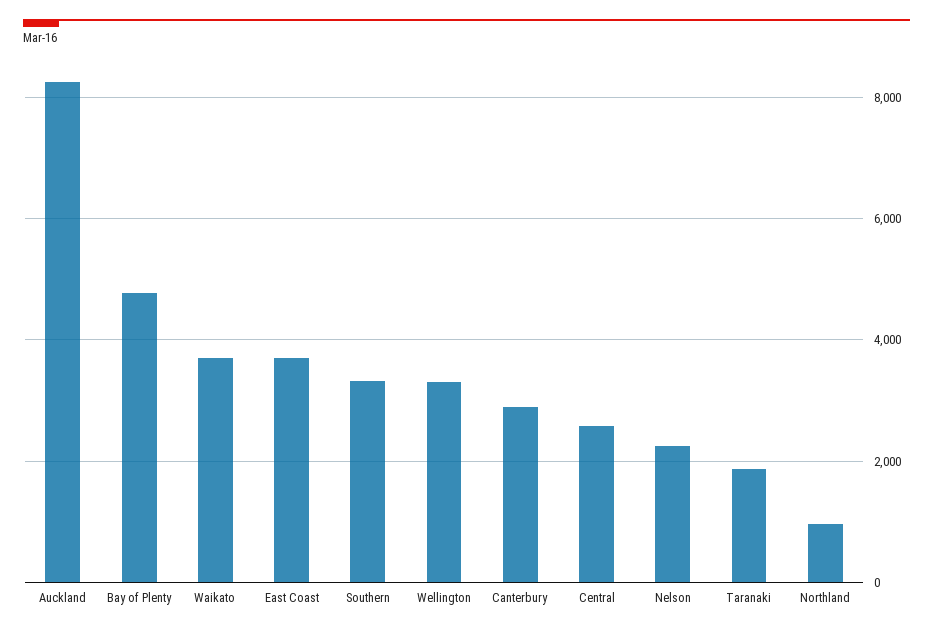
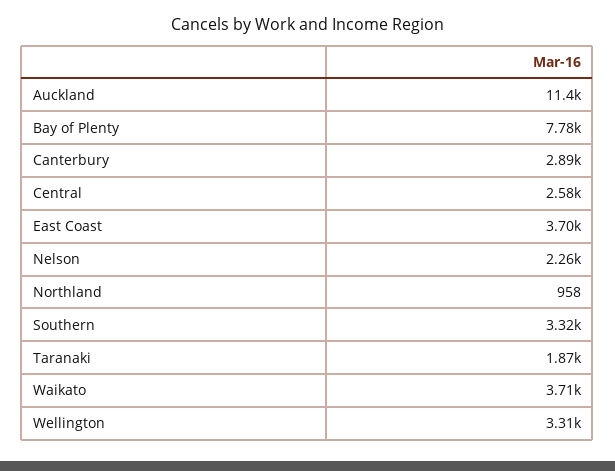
  {
-   "Auckland": 8200,
+   "Auckland": 11400,
-   "Bay of Plenty": 4800,
+   "Bay of Plenty": 7780,
    "Waikato": 3710,
    "East Coast": 3700,
    "Southern": 3320,
    "Wellington": 3310,
    "Canterbury": 2890,
    "Central": 2580,
    "Nelson": 2260,
    "Taranaki": 1870,
    "Northland": 958
  }

